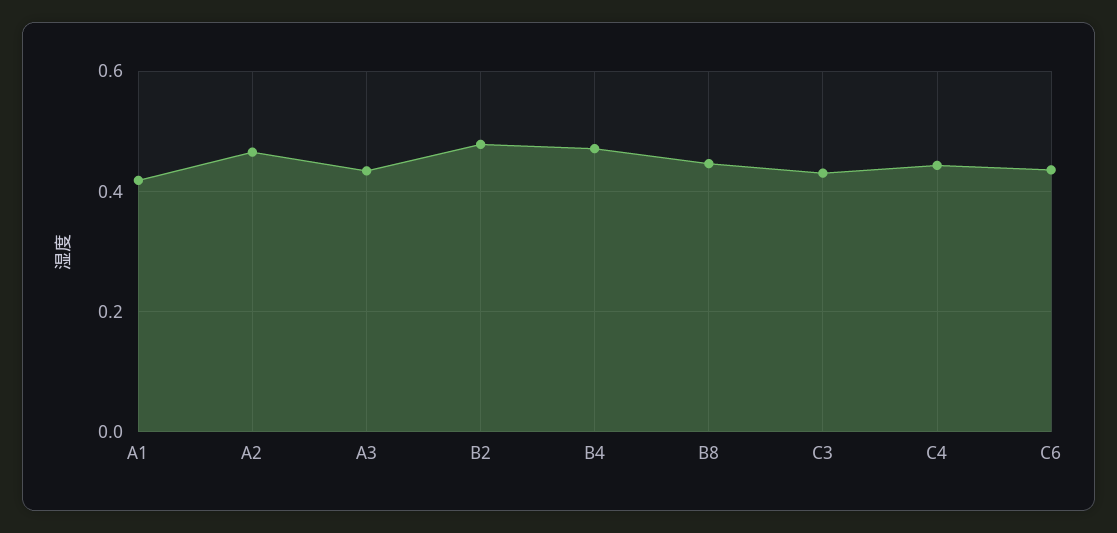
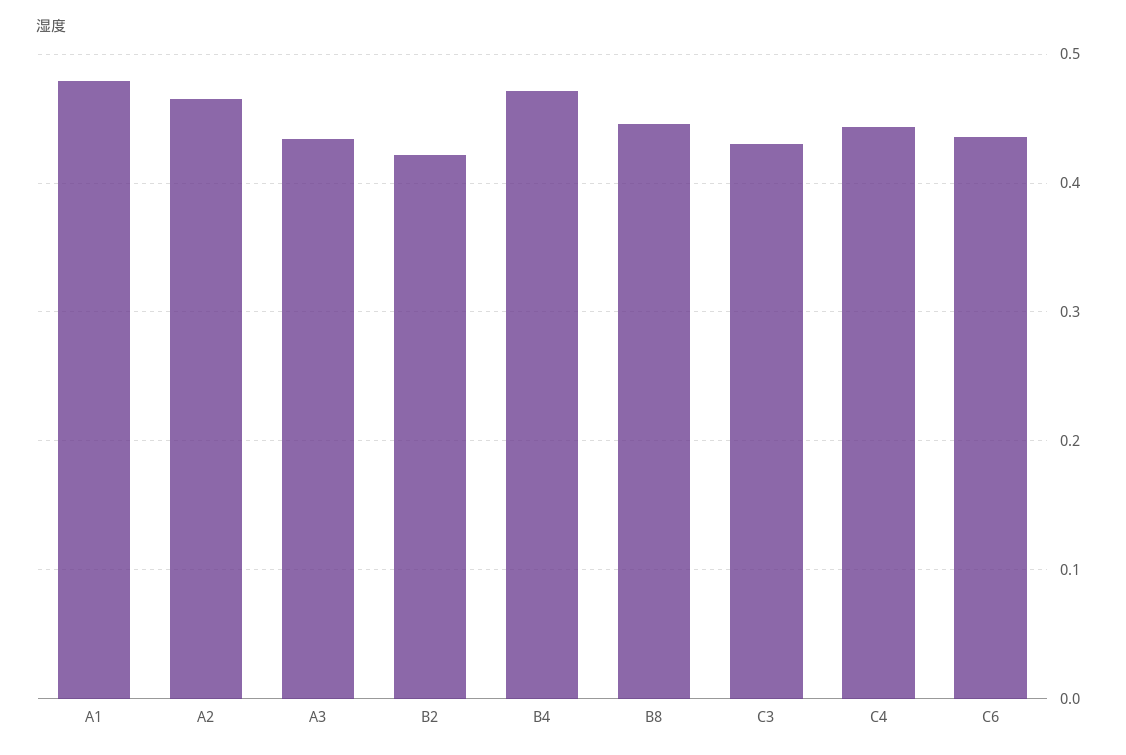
  {
-   "A1": 0.42,
+   "A1": 0.48,
    "A2": 0.47,
    "A3": 0.43,
-   "B2": 0.48,
+   "B2": 0.42,
    "B4": 0.47,
    "B8": 0.45,
    "C3": 0.43,
    "C4": 0.44,
    "C6": 0.44
  }

